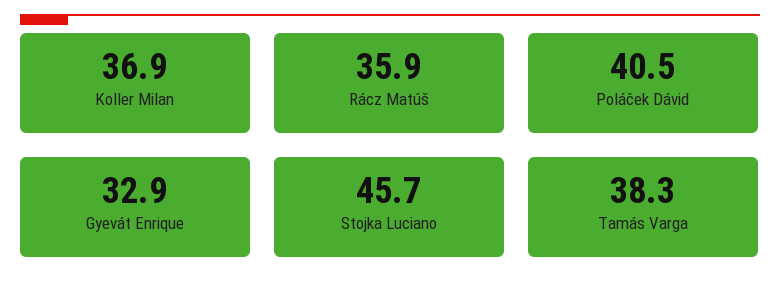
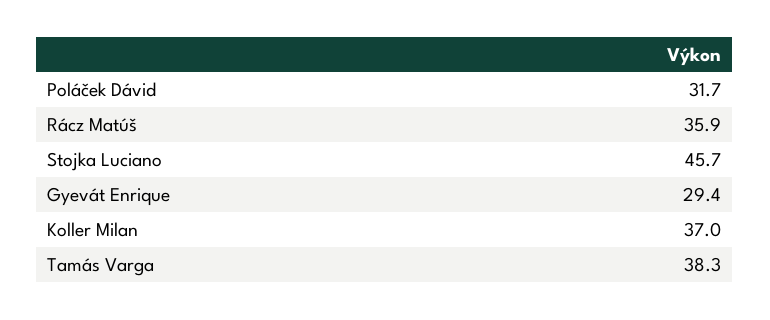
  {
-   "Koller Milan": 36.9,
+   "Koller Milan": 37,
    "Rácz Matúš": 35.9,
-   "Poláček Dávid": 40.5,
+   "Poláček Dávid": 31.7,
-   "Gyevát Enrique": 32.9,
+   "Gyevát Enrique": 29.4,
    "Stojka Luciano": 45.7,
    "Tamás Varga": 38.3
  }

